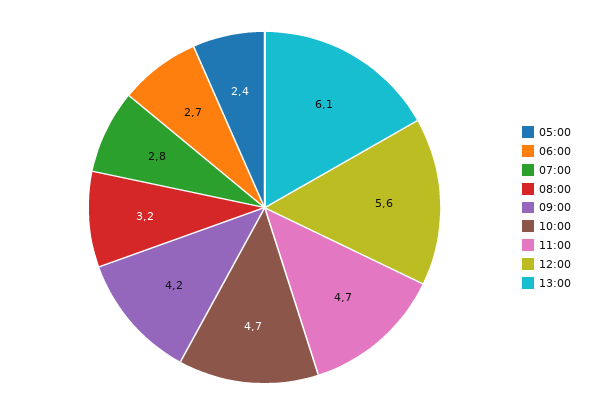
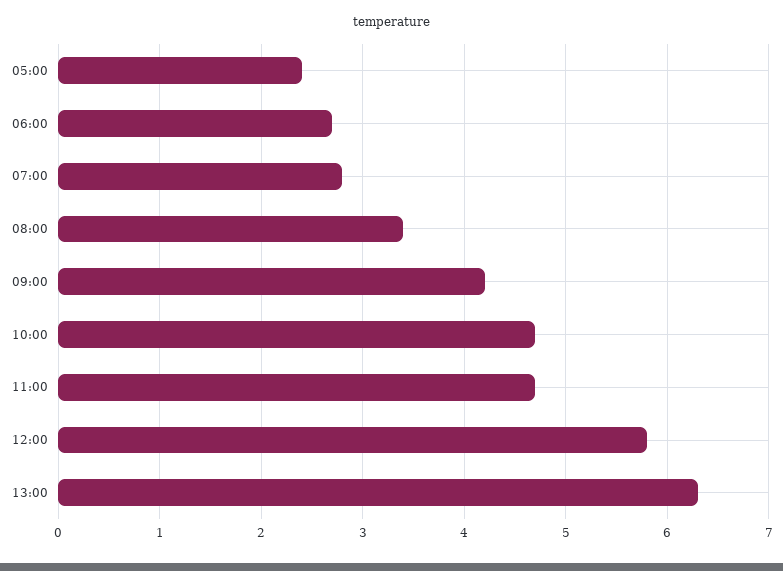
  {
    "05:00": 2.4,
    "06:00": 2.7,
    "07:00": 2.8,
-   "08:00": 3.2,
+   "08:00": 3.4,
    "09:00": 4.2,
    "10:00": 4.7,
    "11:00": 4.7,
-   "12:00": 5.6,
+   "12:00": 5.8,
-   "13:00": 6.1
+   "13:00": 6.3
  }

